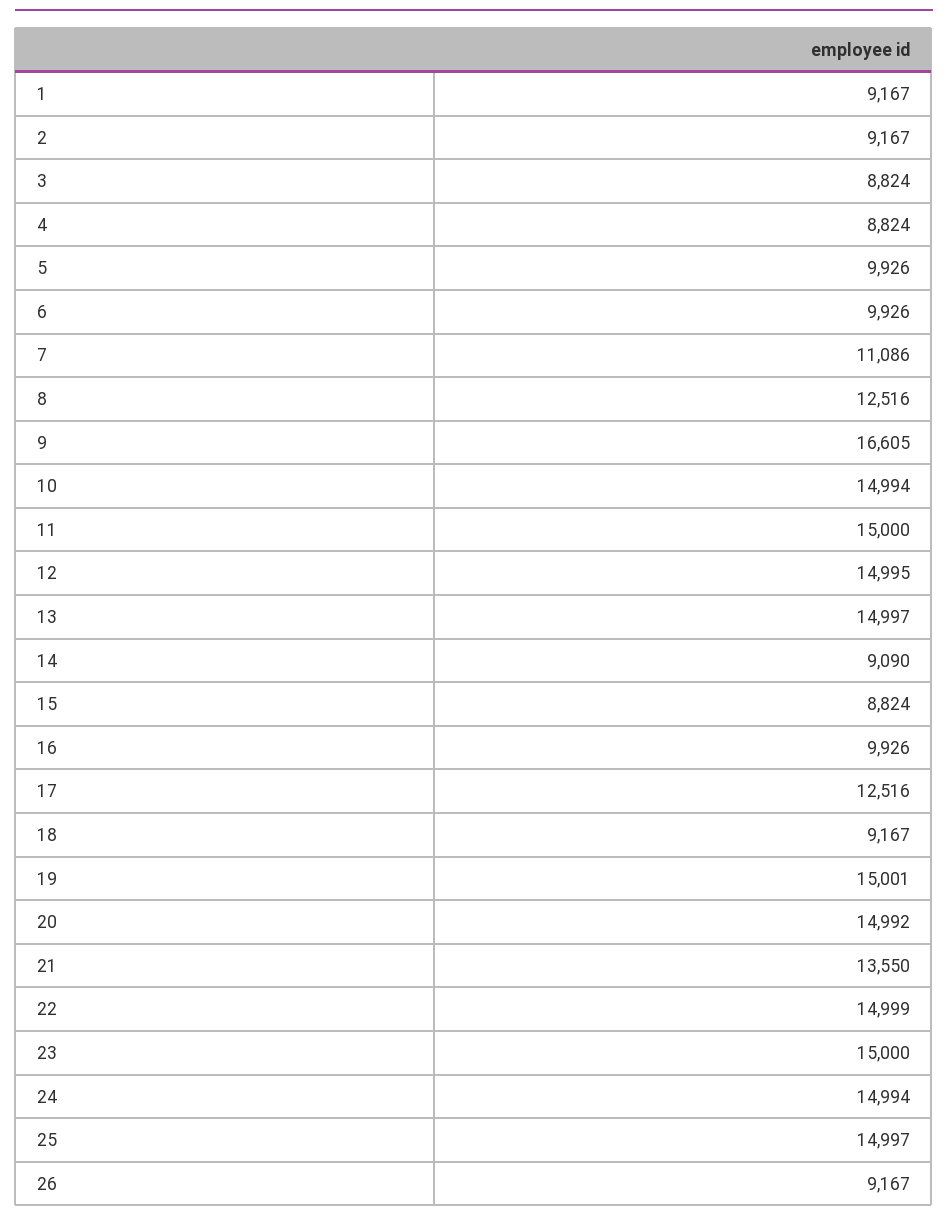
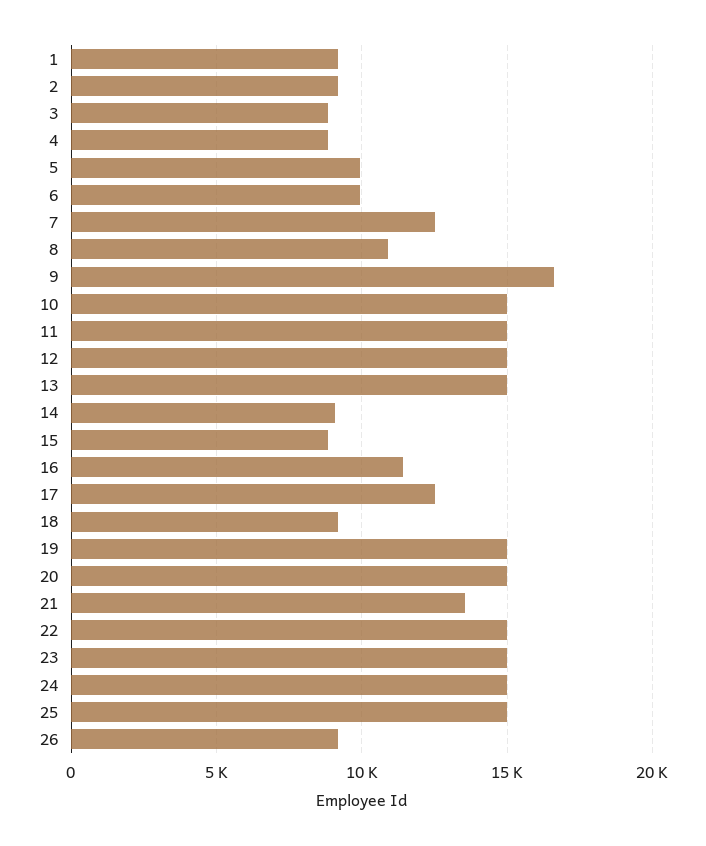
  {
    "1": 9167,
    "2": 9167,
    "3": 8824,
    "4": 8824,
    "5": 9926,
    "6": 9926,
-   "7": 11086,
+   "7": 12500,
-   "8": 12516,
+   "8": 11000,
    "9": 16605,
    "10": 14994,
    "11": 15000,
    "12": 14995,
    "13": 14997,
    "14": 9090,
    "15": 8824,
-   "16": 9926,
+   "16": 11500,
    "17": 12516,
    "18": 9167,
    "19": 15001,
    "20": 14992,
    "21": 13550,
    "22": 14999,
    "23": 15000,
    "24": 14994,
    "25": 14997,
    "26": 9167
  }

